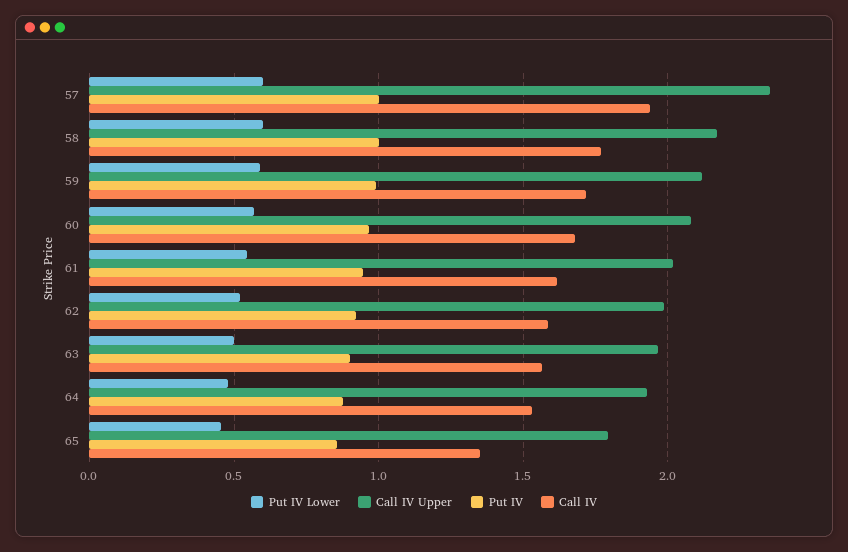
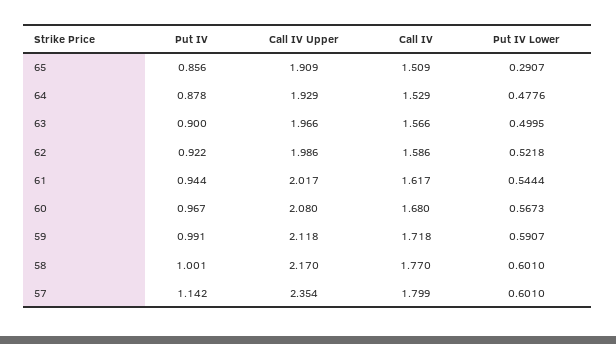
  {
    "Put IV Lower": {
      "57": 0.601,
      "58": 0.601,
      "59": 0.5907,
      "60": 0.5673,
      "61": 0.5444,
      "62": 0.5218,
      "63": 0.4995,
      "64": 0.4776,
-     "65": 0.45
+     "65": 0.2907
    },
    "Call IV Upper": {
      "57": 2.354,
      "58": 2.17,
      "59": 2.118,
      "60": 2.08,
      "61": 2.017,
      "62": 1.986,
      "63": 1.966,
      "64": 1.929,
-     "65": 1.8
+     "65": 1.909
    },
    "Put IV": {
-     "57": 1,
+     "57": 1.142,
      "58": 1.001,
      "59": 0.991,
      "60": 0.967,
      "61": 0.944,
      "62": 0.922,
      "63": 0.9,
      "64": 0.878,
      "65": 0.856
    },
    "Call IV": {
-     "57": 1.95,
+     "57": 1.799,
      "58": 1.77,
      "59": 1.718,
      "60": 1.68,
      "61": 1.617,
      "62": 1.586,
      "63": 1.566,
      "64": 1.529,
-     "65": 1.35
+     "65": 1.509
    }
  }

